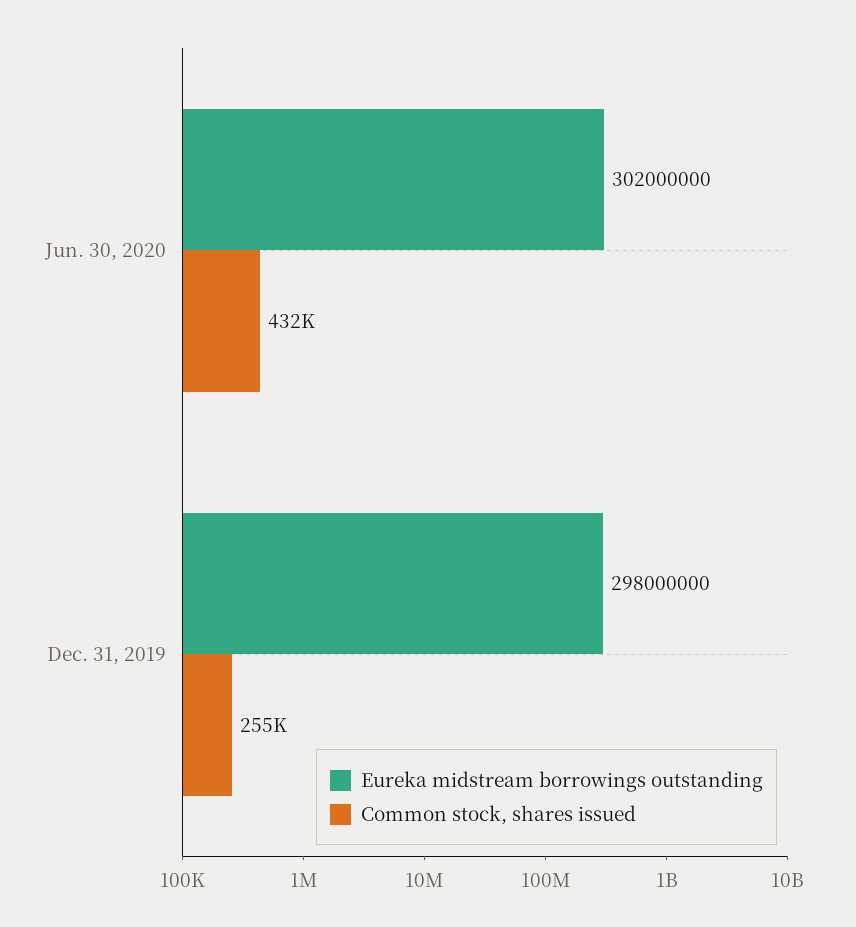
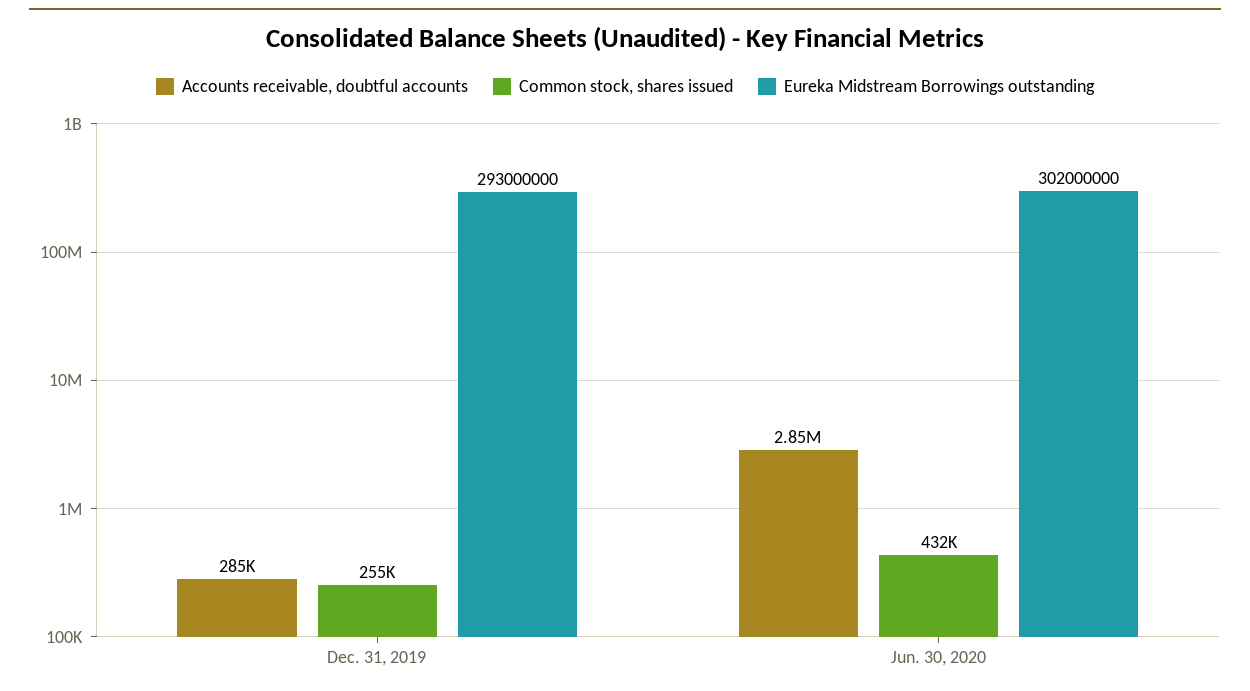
  {
    "Eureka midstream borrowings outstanding": {
      "Jun. 30, 2020": 302000000,
-     "Dec. 31, 2019": 298000000
+     "Dec. 31, 2019": 293000000
    },
    "Common stock, shares issued": {
      "Jun. 30, 2020": 432000,
      "Dec. 31, 2019": 255000
-   }
+   },
+   "Accounts receivable, doubtful accounts": {
+     "Dec. 31, 2019": 285000,
+     "Jun. 30, 2020": 2850000
+   }
  }

